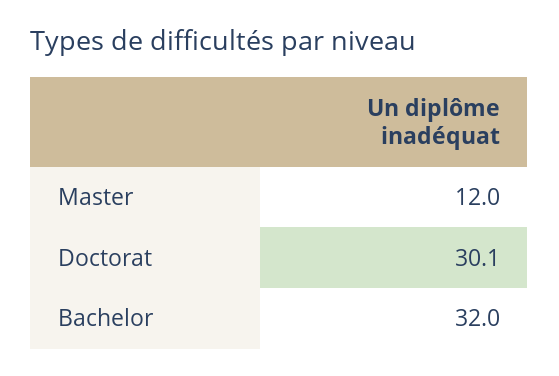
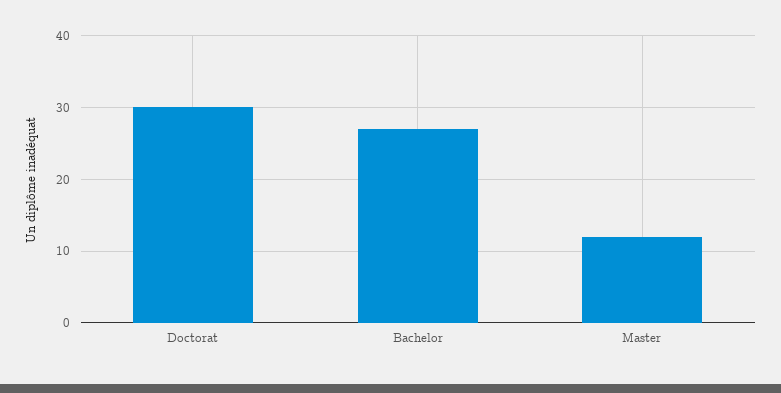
  {
    "Master": 12,
    "Doctorat": 30.1,
-   "Bachelor": 32
+   "Bachelor": 27
  }

